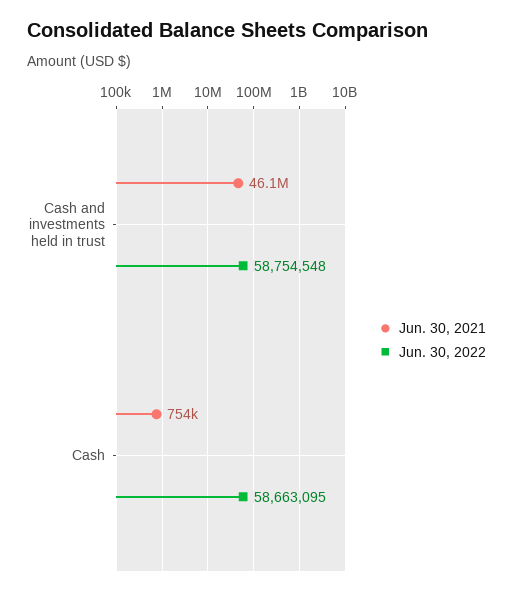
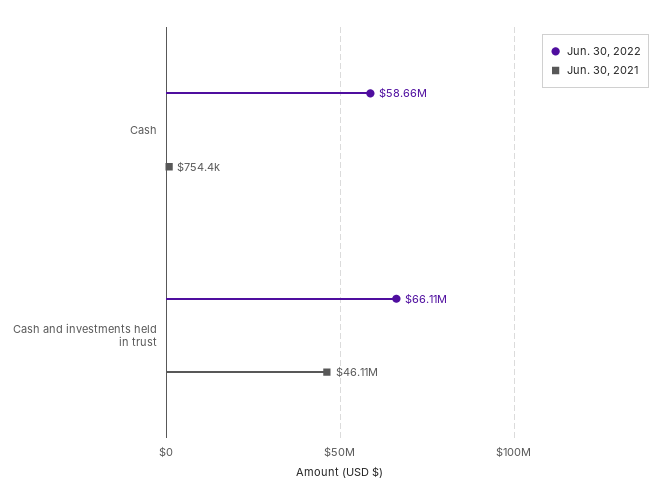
  {
    "Jun. 30, 2021": {
      "Cash and investments held in trust": 46110000,
      "Cash": 754400
    },
    "Jun. 30, 2022": {
-     "Cash and investments held in trust": 58754548,
+     "Cash and investments held in trust": 66110000,
      "Cash": 58663095
    }
  }

